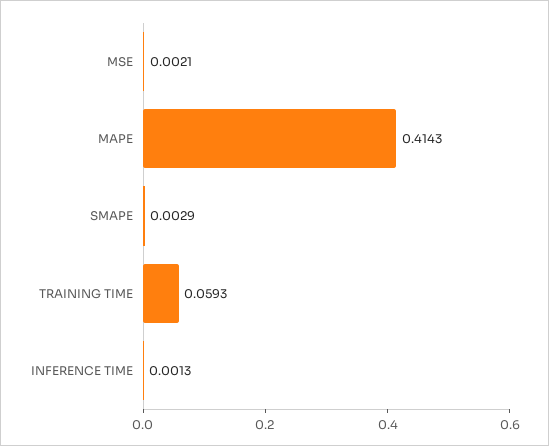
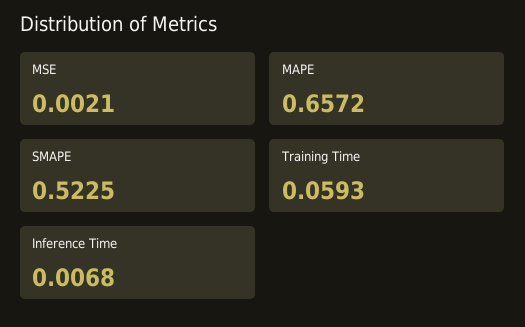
  {
    "MSE": 0.0021,
-   "MAPE": 0.4143,
+   "MAPE": 0.6572,
-   "SMAPE": 0.0029,
+   "SMAPE": 0.5225,
    "TRAINING TIME": 0.0593,
-   "INFERENCE TIME": 0.0013
+   "INFERENCE TIME": 0.0068
  }

